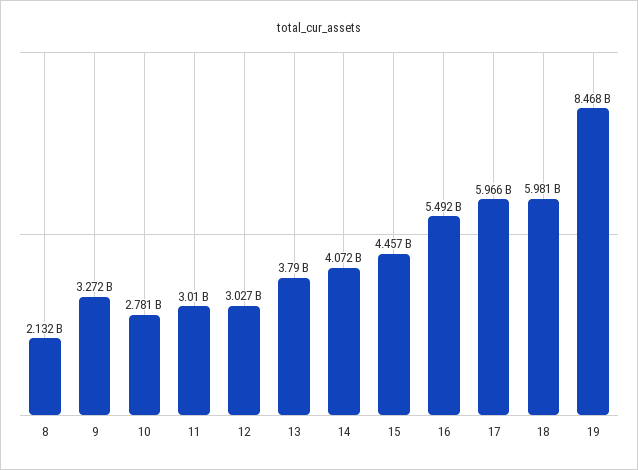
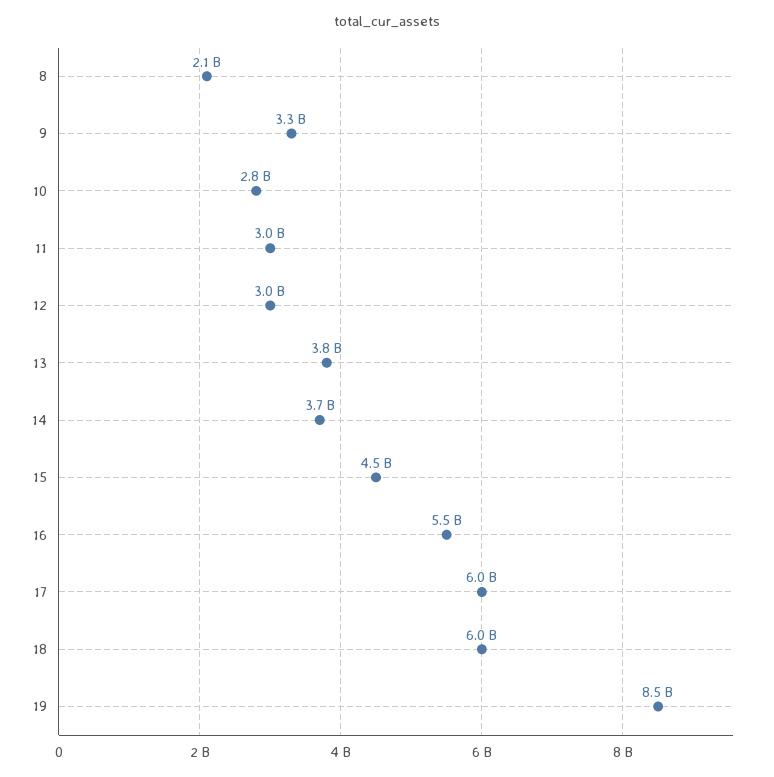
  {
    "8": 2132000000,
    "9": 3272000000,
    "10": 2781000000,
    "11": 3010000000,
    "12": 3027000000,
    "13": 3790000000,
-   "14": 4072000000,
+   "14": 3700000000,
    "15": 4457000000,
    "16": 5492000000,
    "17": 5966000000,
    "18": 5981000000,
    "19": 8468000000
  }

